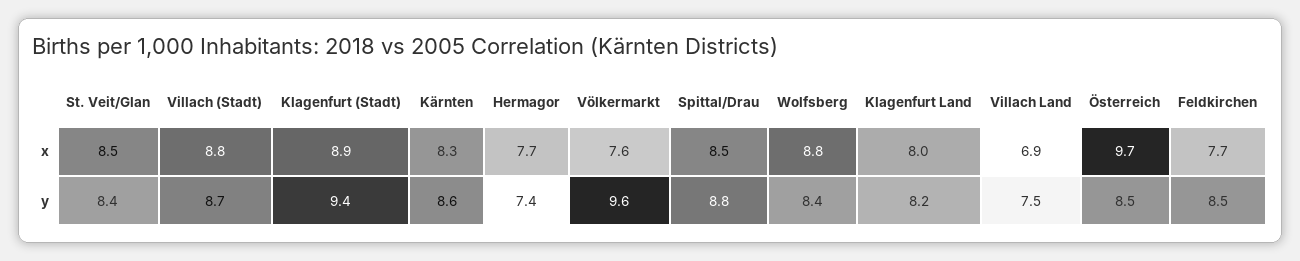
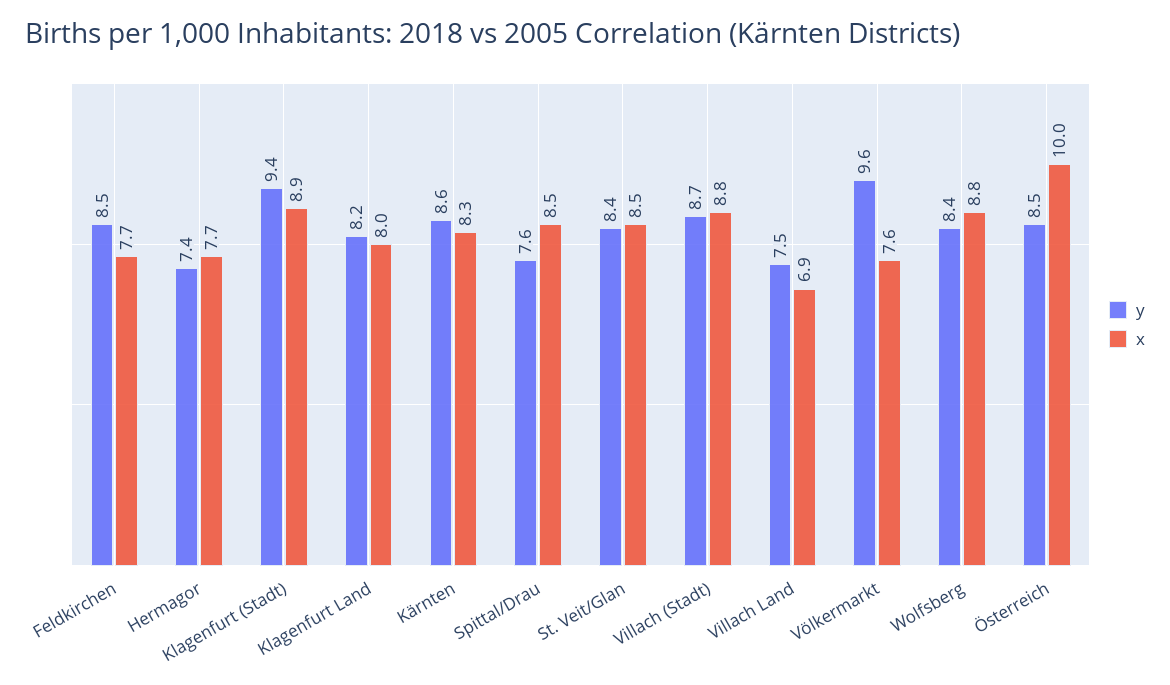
  {
    "x": {
      "St. Veit/Glan": 8.5,
      "Villach (Stadt)": 8.8,
      "Klagenfurt (Stadt)": 8.9,
      "Kärnten": 8.3,
      "Hermagor": 7.7,
      "Völkermarkt": 7.6,
      "Spittal/Drau": 8.5,
      "Wolfsberg": 8.8,
      "Klagenfurt Land": 8,
      "Villach Land": 6.9,
-     "Österreich": 9.7,
+     "Österreich": 10,
      "Feldkirchen": 7.7
    },
    "y": {
      "St. Veit/Glan": 8.4,
      "Villach (Stadt)": 8.7,
      "Klagenfurt (Stadt)": 9.4,
      "Kärnten": 8.6,
      "Hermagor": 7.4,
      "Völkermarkt": 9.6,
-     "Spittal/Drau": 8.8,
+     "Spittal/Drau": 7.6,
      "Wolfsberg": 8.4,
      "Klagenfurt Land": 8.2,
      "Villach Land": 7.5,
      "Österreich": 8.5,
      "Feldkirchen": 8.5
    }
  }

